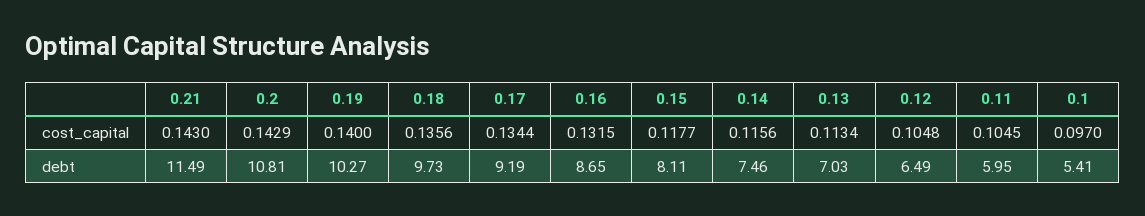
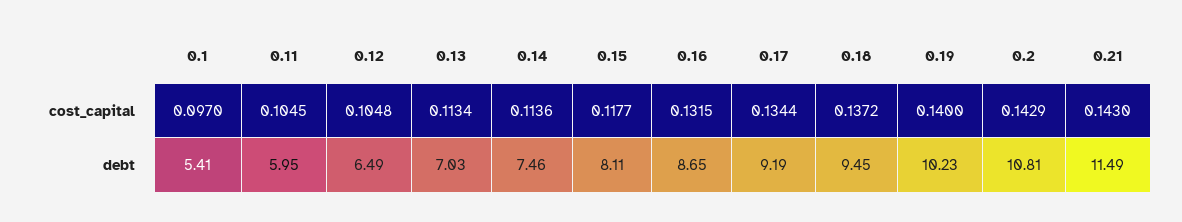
  {
    "0.21": {
      "cost_capital": 0.143,
      "debt": 11.49
    },
    "0.2": {
      "cost_capital": 0.1429,
      "debt": 10.81
    },
    "0.19": {
      "cost_capital": 0.14,
-     "debt": 10.27
+     "debt": 10.23
    },
    "0.18": {
-     "cost_capital": 0.1356,
+     "cost_capital": 0.1372,
-     "debt": 9.73
+     "debt": 9.45
    },
    "0.17": {
      "cost_capital": 0.1344,
      "debt": 9.19
    },
    "0.16": {
      "cost_capital": 0.1315,
      "debt": 8.65
    },
    "0.15": {
      "cost_capital": 0.1177,
      "debt": 8.11
    },
    "0.14": {
-     "cost_capital": 0.1156,
+     "cost_capital": 0.1136,
      "debt": 7.46
    },
    "0.13": {
      "cost_capital": 0.1134,
      "debt": 7.03
    },
    "0.12": {
      "cost_capital": 0.1048,
      "debt": 6.49
    },
    "0.11": {
      "cost_capital": 0.1045,
      "debt": 5.95
    },
    "0.1": {
      "cost_capital": 0.097,
      "debt": 5.41
    }
  }

